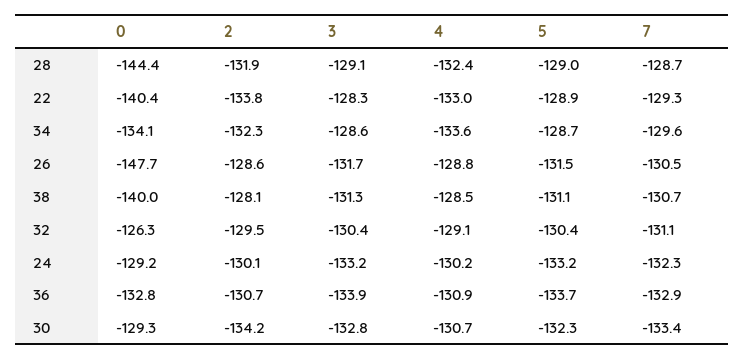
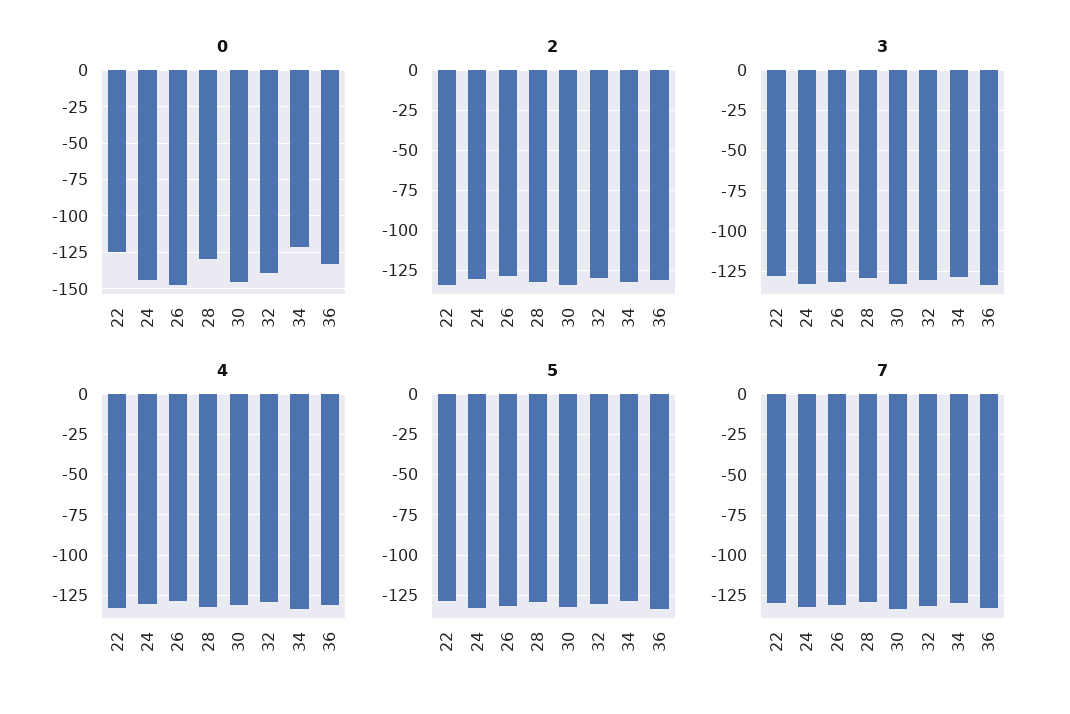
  {
    "0": {
-     "28": -144.4,
+     "28": -130,
-     "22": -140.4,
+     "22": -125,
-     "34": -134.1,
+     "34": -120,
      "26": -147.7,
-     "38": -140,
-     "32": -126.3,
+     "32": -140,
-     "24": -129.2,
+     "24": -145,
      "36": -132.8,
-     "30": -129.3
+     "30": -145
    },
    "2": {
      "28": -131.9,
      "22": -133.8,
      "34": -132.3,
      "26": -128.6,
-     "38": -128.1,
      "32": -129.5,
      "24": -130.1,
      "36": -130.7,
      "30": -134.2
    },
    "3": {
      "28": -129.1,
      "22": -128.3,
      "34": -128.6,
      "26": -131.7,
-     "38": -131.3,
      "32": -130.4,
      "24": -133.2,
      "36": -133.9,
      "30": -132.8
    },
    "4": {
      "28": -132.4,
      "22": -133,
      "34": -133.6,
      "26": -128.8,
-     "38": -128.5,
      "32": -129.1,
      "24": -130.2,
      "36": -130.9,
      "30": -130.7
    },
    "5": {
      "28": -129,
      "22": -128.9,
      "34": -128.7,
      "26": -131.5,
-     "38": -131.1,
      "32": -130.4,
      "24": -133.2,
      "36": -133.7,
      "30": -132.3
    },
    "7": {
      "28": -128.7,
      "22": -129.3,
      "34": -129.6,
      "26": -130.5,
-     "38": -130.7,
      "32": -131.1,
      "24": -132.3,
      "36": -132.9,
      "30": -133.4
    }
  }

